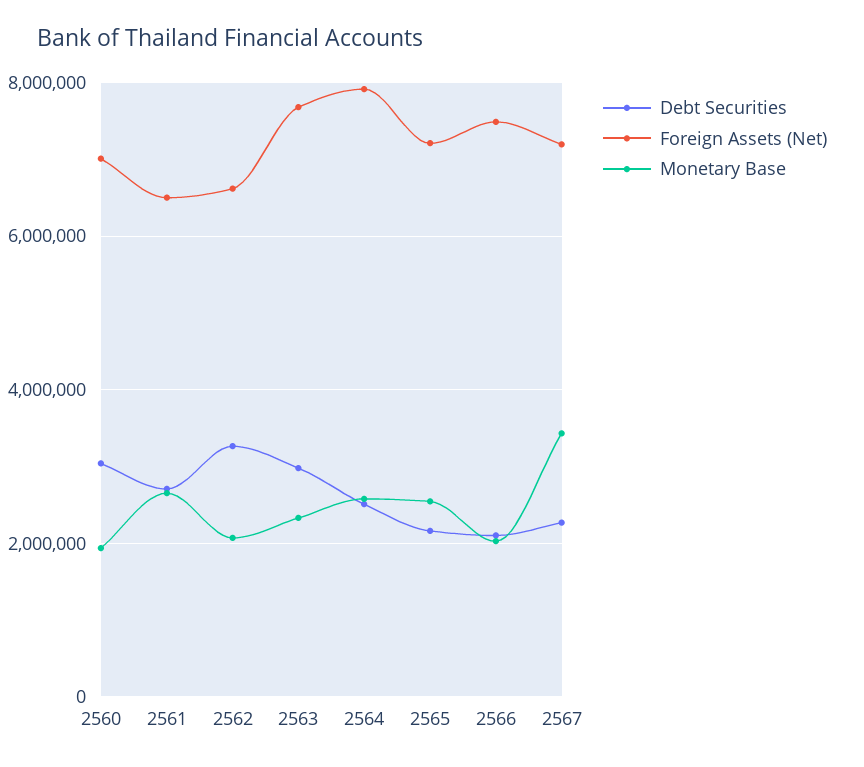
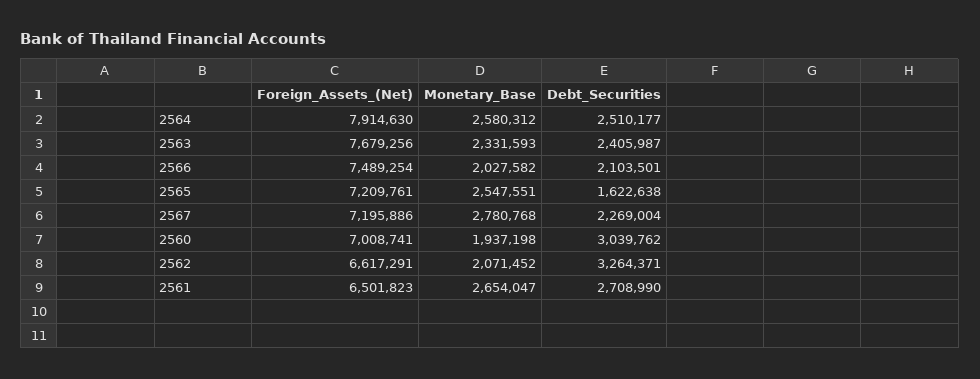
  {
    "Debt Securities": {
      "2560": 3039762,
      "2561": 2708990,
      "2562": 3264371,
-     "2563": 3000000,
+     "2563": 2405987,
      "2564": 2510177,
-     "2565": 2200000,
+     "2565": 1622638,
      "2566": 2103501,
      "2567": 2269004
    },
    "Foreign Assets (Net)": {
      "2560": 7008741,
      "2561": 6501823,
      "2562": 6617291,
      "2563": 7679256,
      "2564": 7914630,
      "2565": 7209761,
      "2566": 7489254,
      "2567": 7195886
    },
    "Monetary Base": {
      "2560": 1937198,
      "2561": 2654047,
      "2562": 2071452,
      "2563": 2331593,
      "2564": 2580312,
      "2565": 2547551,
      "2566": 2027582,
-     "2567": 3400000
+     "2567": 2780768
    }
  }

